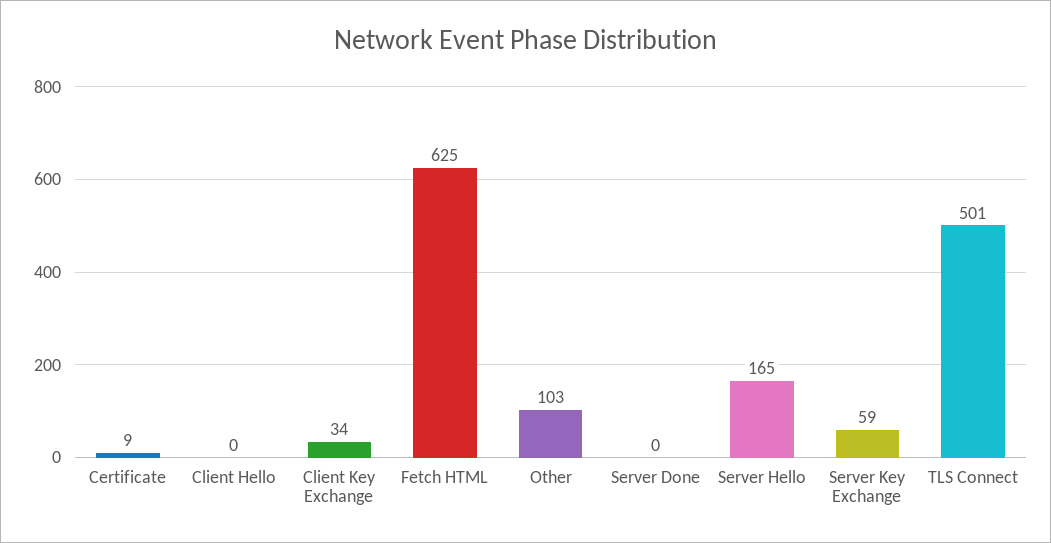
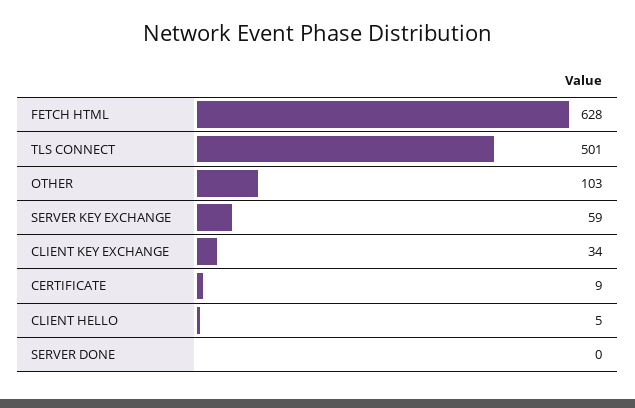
  {
    "Certificate": 9,
-   "Client Hello": 0,
+   "Client Hello": 5,
    "Client Key Exchange": 34,
-   "Fetch HTML": 625,
+   "Fetch HTML": 628,
    "Other": 103,
    "Server Done": 0,
-   "Server Hello": 165,
    "Server Key Exchange": 59,
    "TLS Connect": 501
  }

